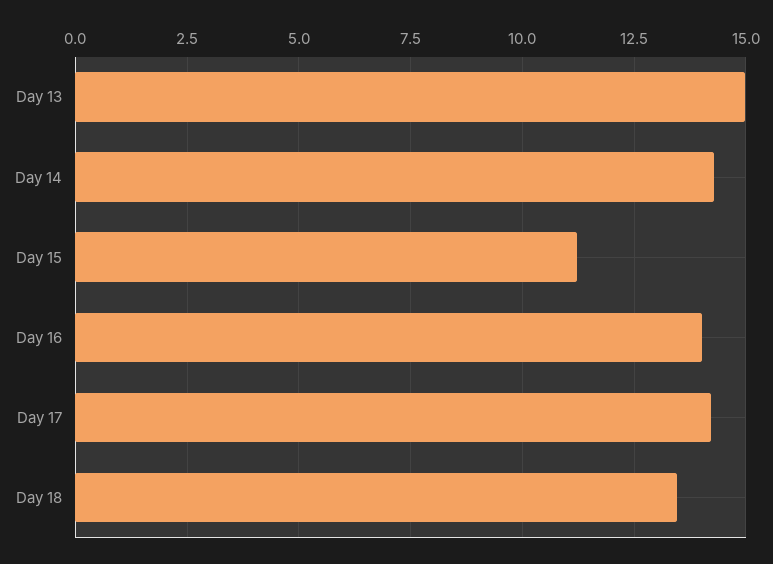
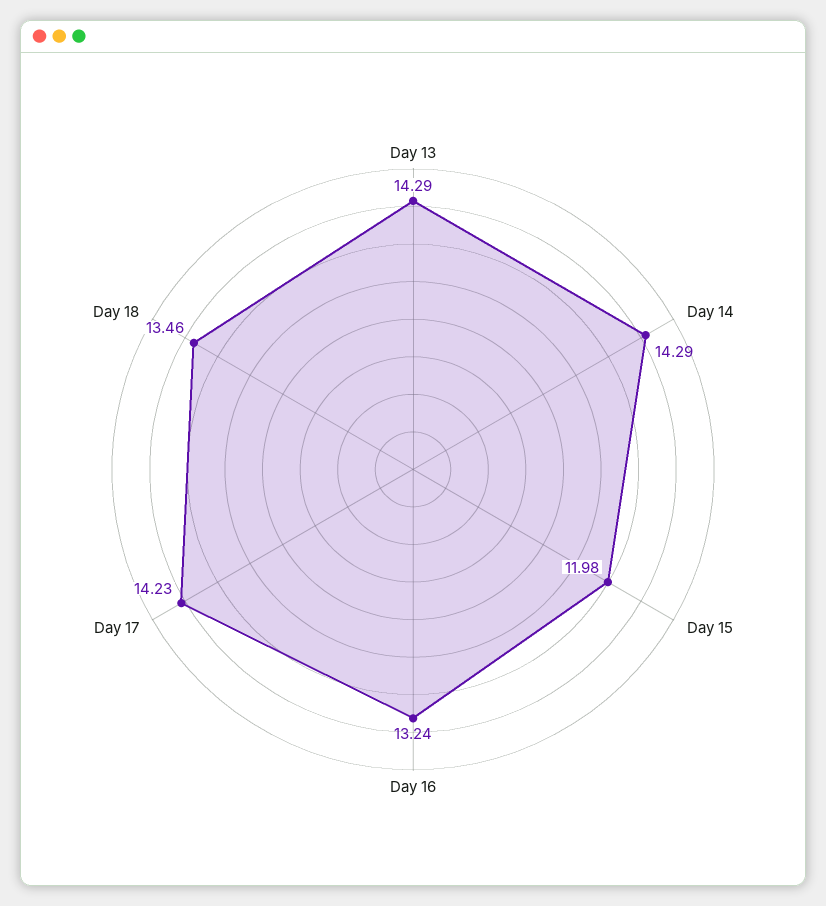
  {
-   "Day 13": 15,
+   "Day 13": 14.29,
    "Day 14": 14.29,
-   "Day 15": 11.25,
+   "Day 15": 11.98,
-   "Day 16": 14,
+   "Day 16": 13.24,
    "Day 17": 14.23,
    "Day 18": 13.46
  }

